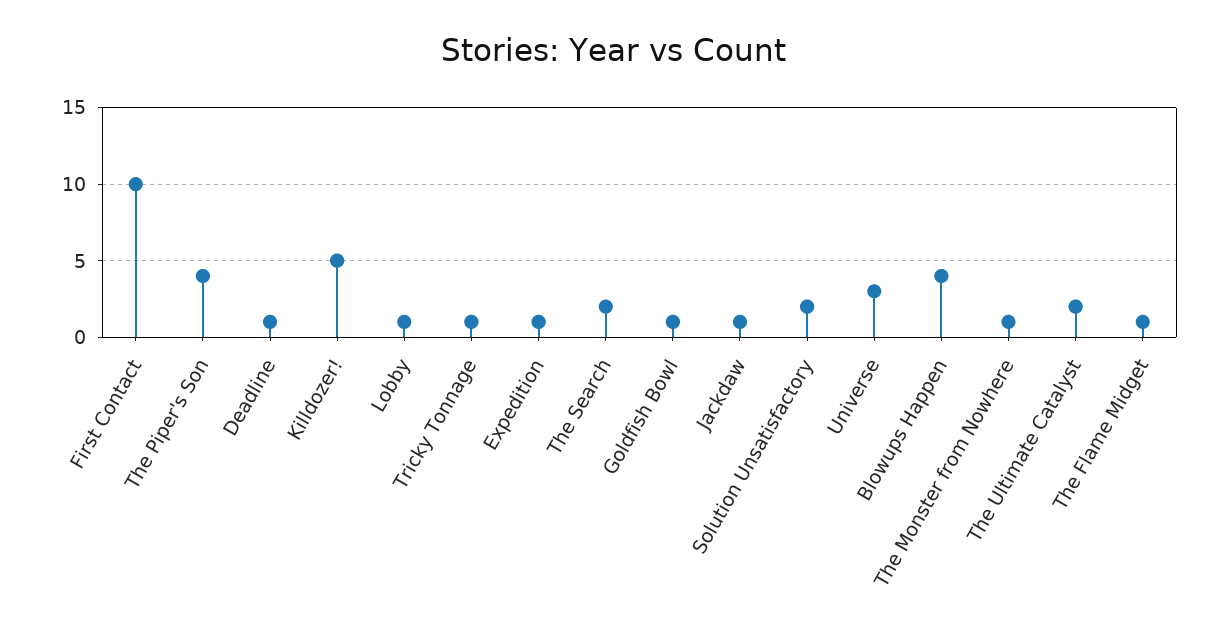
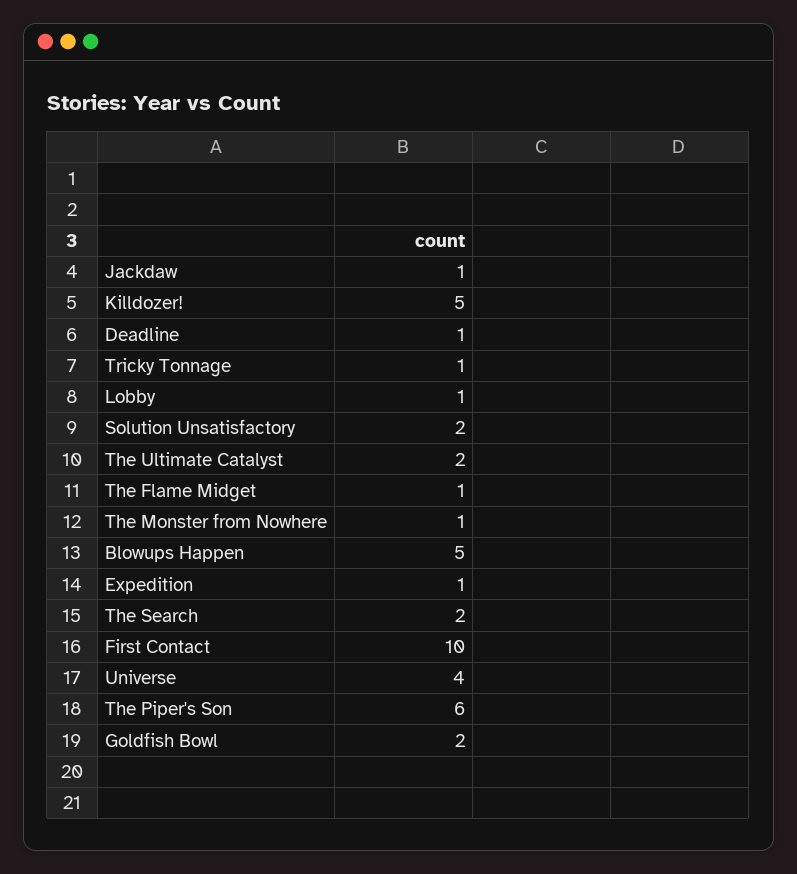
  {
    "First Contact": 10,
-   "The Piper's Son": 4,
+   "The Piper's Son": 6,
    "Deadline": 1,
    "Killdozer!": 5,
    "Lobby": 1,
    "Tricky Tonnage": 1,
    "Expedition": 1,
    "The Search": 2,
-   "Goldfish Bowl": 1,
+   "Goldfish Bowl": 2,
    "Jackdaw": 1,
    "Solution Unsatisfactory": 2,
-   "Universe": 3,
+   "Universe": 4,
-   "Blowups Happen": 4,
+   "Blowups Happen": 5,
    "The Monster from Nowhere": 1,
    "The Ultimate Catalyst": 2,
    "The Flame Midget": 1
  }

